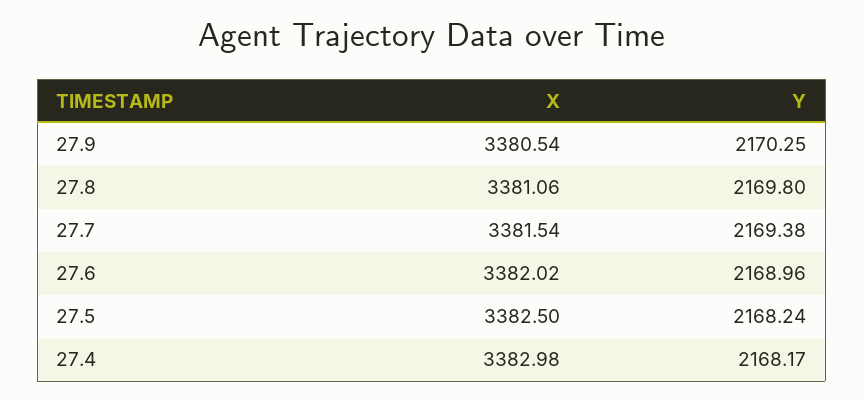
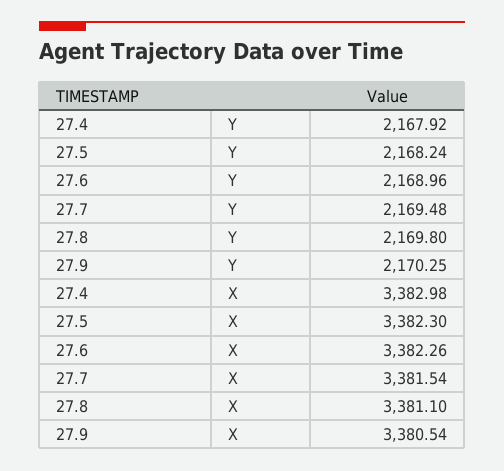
  {
    "X": {
      "27.9": 3380.54,
-     "27.8": 3381.06,
+     "27.8": 3381.1,
      "27.7": 3381.54,
-     "27.6": 3382.02,
+     "27.6": 3382.26,
-     "27.5": 3382.5,
+     "27.5": 3382.3,
      "27.4": 3382.98
    },
    "Y": {
      "27.9": 2170.25,
      "27.8": 2169.8,
-     "27.7": 2169.38,
+     "27.7": 2169.48,
      "27.6": 2168.96,
      "27.5": 2168.24,
-     "27.4": 2168.17
+     "27.4": 2167.92
    }
  }

